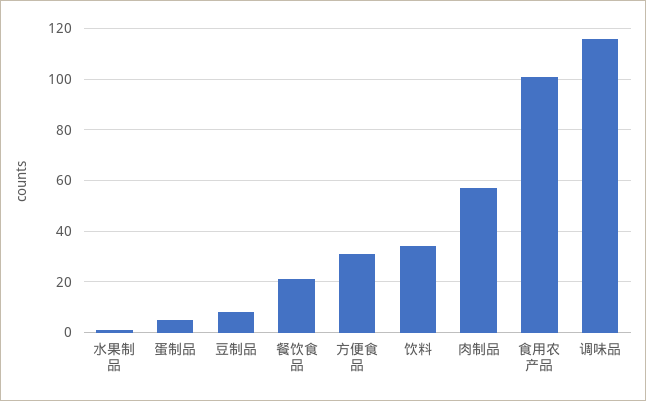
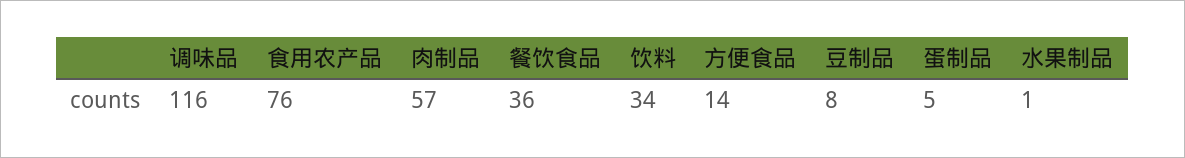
  {
    "水果制品": 1,
    "蛋制品": 5,
    "豆制品": 8,
-   "餐饮食品": 20,
+   "餐饮食品": 36,
-   "方便食品": 30,
+   "方便食品": 14,
    "饮料": 34,
    "肉制品": 57,
-   "食用农产品": 100,
+   "食用农产品": 76,
    "调味品": 116
  }

